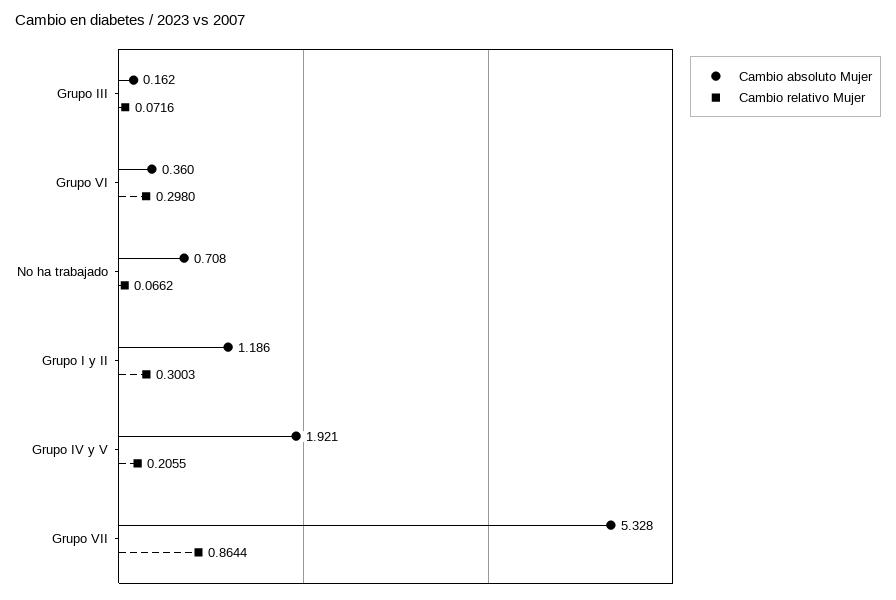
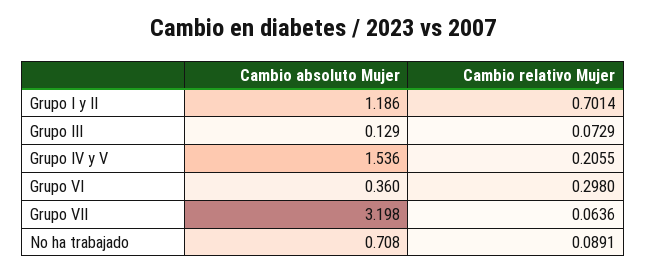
  {
    "Cambio absoluto Mujer": {
-     "Grupo III": 0.162,
+     "Grupo III": 0.129,
      "Grupo VI": 0.36,
      "No ha trabajado": 0.708,
      "Grupo I y II": 1.186,
-     "Grupo IV y V": 1.921,
+     "Grupo IV y V": 1.536,
-     "Grupo VII": 5.328
+     "Grupo VII": 3.198
    },
    "Cambio relativo Mujer": {
-     "Grupo III": 0.0716,
+     "Grupo III": 0.0729,
      "Grupo VI": 0.298,
-     "No ha trabajado": 0.0662,
+     "No ha trabajado": 0.0891,
-     "Grupo I y II": 0.3003,
+     "Grupo I y II": 0.7014,
      "Grupo IV y V": 0.2055,
-     "Grupo VII": 0.8644
+     "Grupo VII": 0.0636
    }
  }

